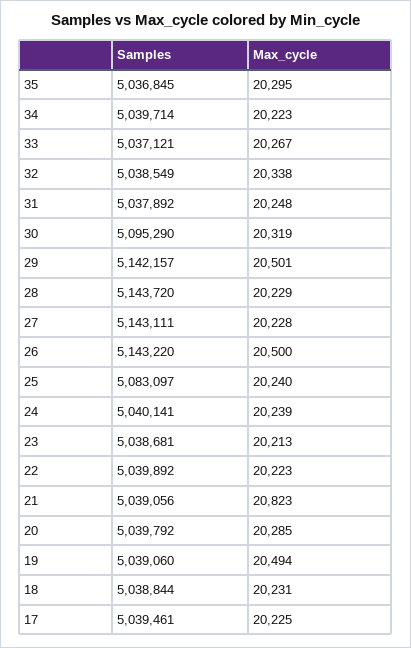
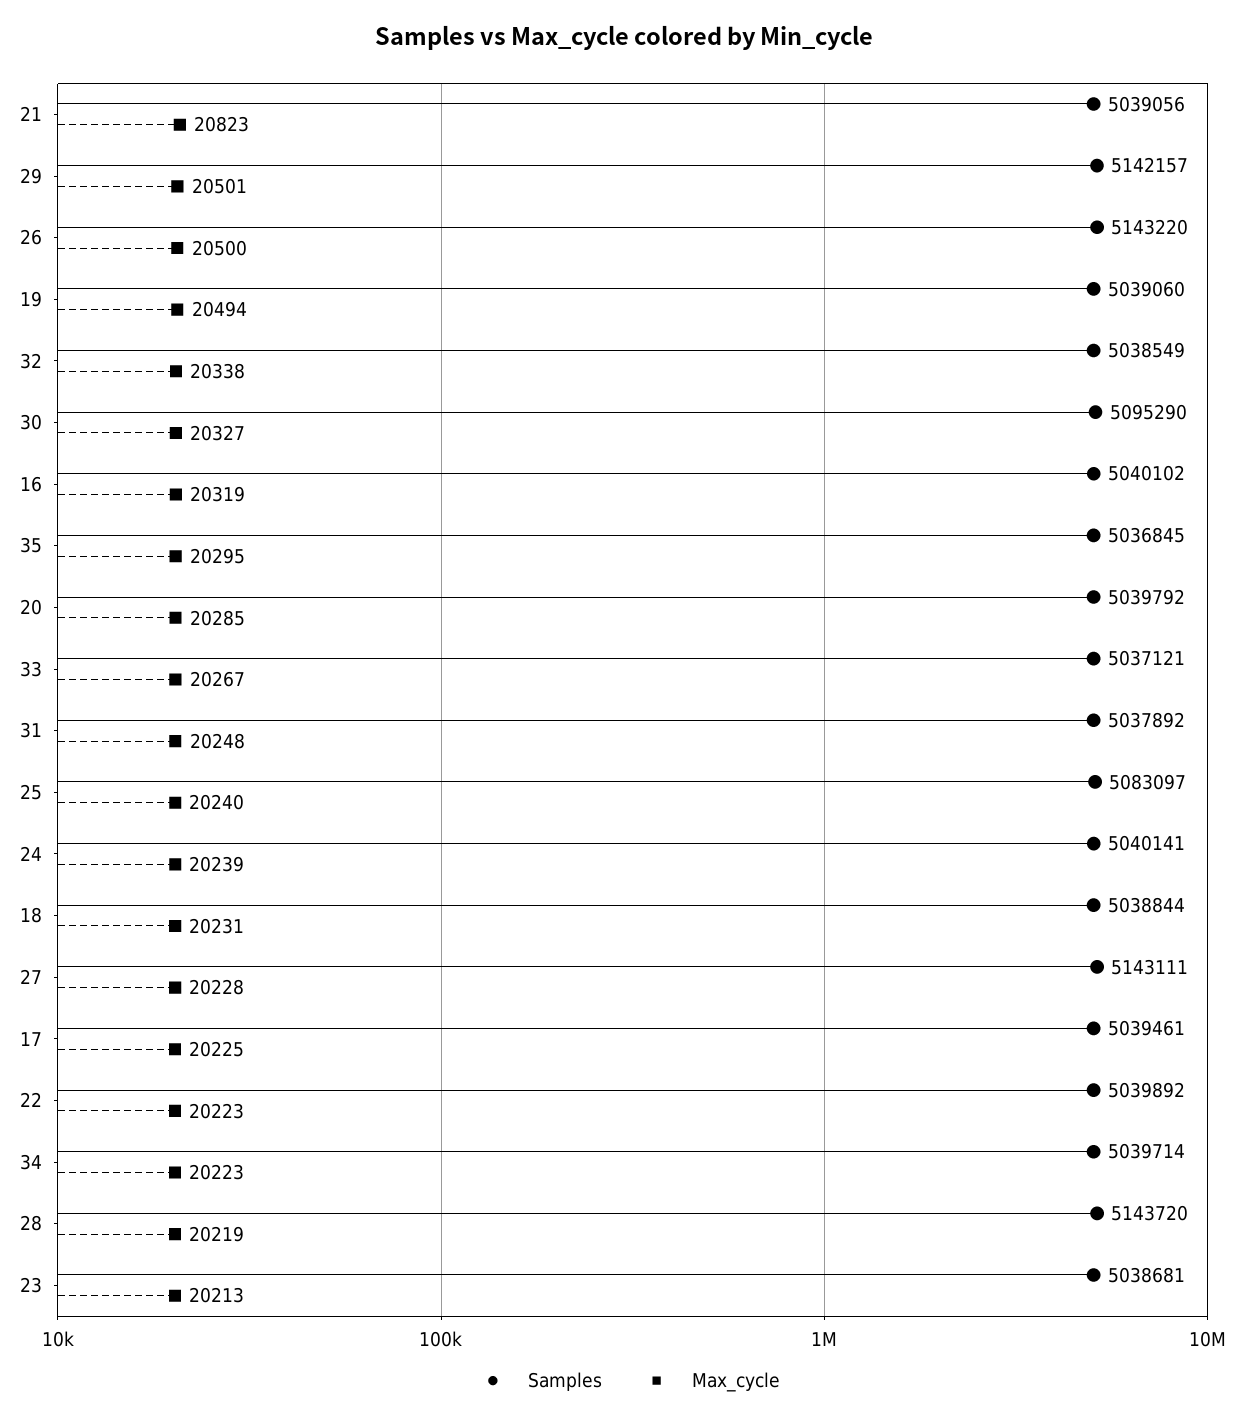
  {
    "Samples": {
      "35": 5036845,
      "34": 5039714,
      "33": 5037121,
      "32": 5038549,
      "31": 5037892,
      "30": 5095290,
      "29": 5142157,
      "28": 5143720,
      "27": 5143111,
      "26": 5143220,
      "25": 5083097,
      "24": 5040141,
      "23": 5038681,
      "22": 5039892,
      "21": 5039056,
      "20": 5039792,
      "19": 5039060,
      "18": 5038844,
-     "17": 5039461
+     "17": 5039461,
+     "16": 5040102
    },
    "Max_cycle": {
      "35": 20295,
      "34": 20223,
      "33": 20267,
      "32": 20338,
      "31": 20248,
-     "30": 20319,
+     "30": 20327,
      "29": 20501,
-     "28": 20229,
+     "28": 20219,
      "27": 20228,
      "26": 20500,
      "25": 20240,
      "24": 20239,
      "23": 20213,
      "22": 20223,
      "21": 20823,
      "20": 20285,
      "19": 20494,
      "18": 20231,
-     "17": 20225
+     "17": 20225,
+     "16": 20319
    }
  }

